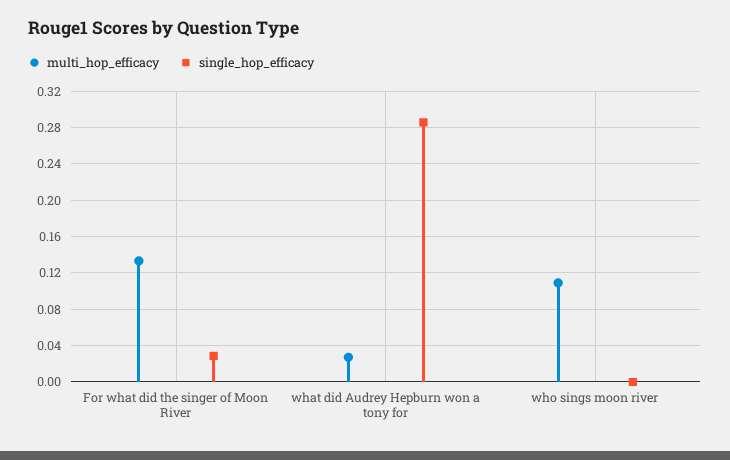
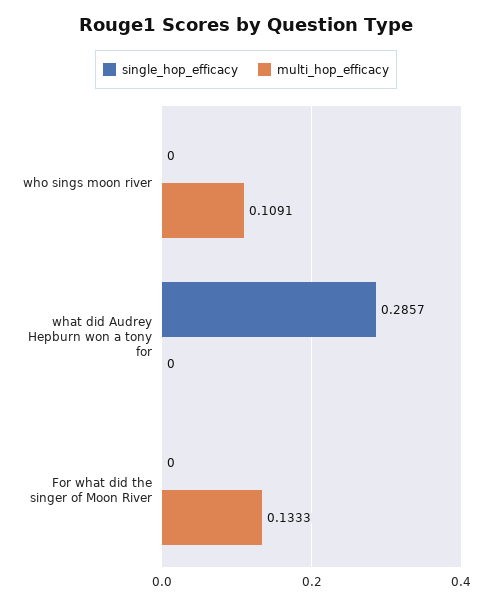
  {
    "multi_hop_efficacy": {
      "For what did the singer of Moon River": 0.1333,
-     "what did Audrey Hepburn won a tony for": 0.03,
+     "what did Audrey Hepburn won a tony for": 0,
      "who sings moon river": 0.1091
    },
    "single_hop_efficacy": {
-     "For what did the singer of Moon River": 0.03,
+     "For what did the singer of Moon River": 0,
      "what did Audrey Hepburn won a tony for": 0.2857,
      "who sings moon river": 0
    }
  }

